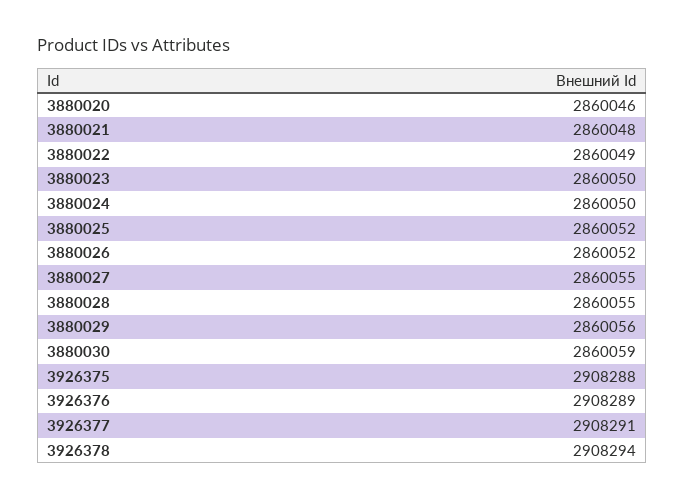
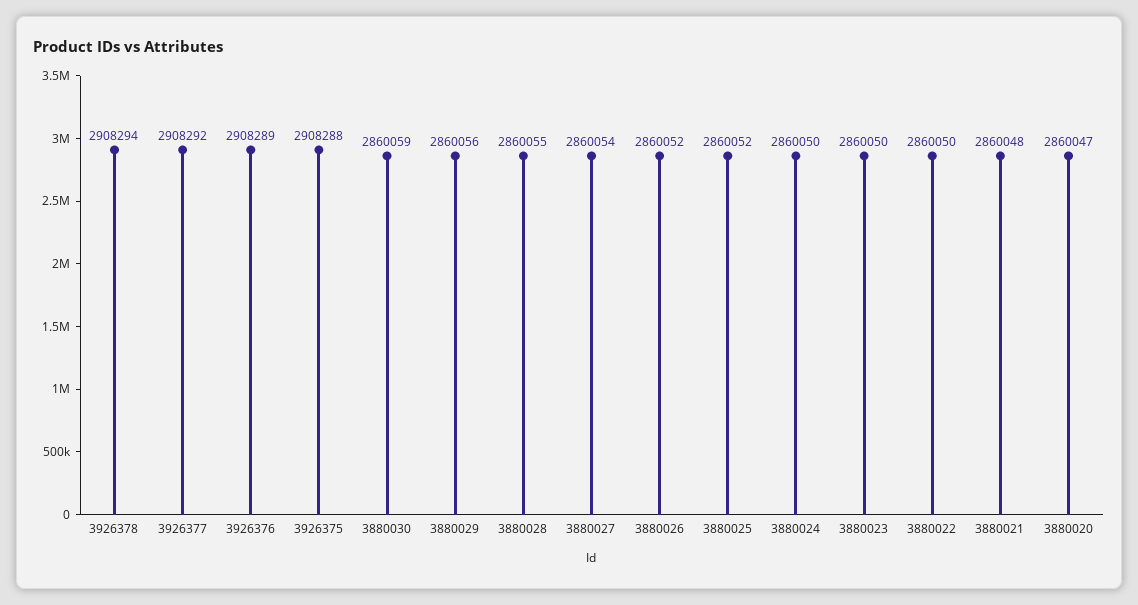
  {
-   "3880020": 2860046,
+   "3880020": 2860047,
    "3880021": 2860048,
-   "3880022": 2860049,
+   "3880022": 2860050,
    "3880023": 2860050,
    "3880024": 2860050,
    "3880025": 2860052,
    "3880026": 2860052,
-   "3880027": 2860055,
+   "3880027": 2860054,
    "3880028": 2860055,
    "3880029": 2860056,
    "3880030": 2860059,
    "3926375": 2908288,
    "3926376": 2908289,
-   "3926377": 2908291,
+   "3926377": 2908292,
    "3926378": 2908294
  }

